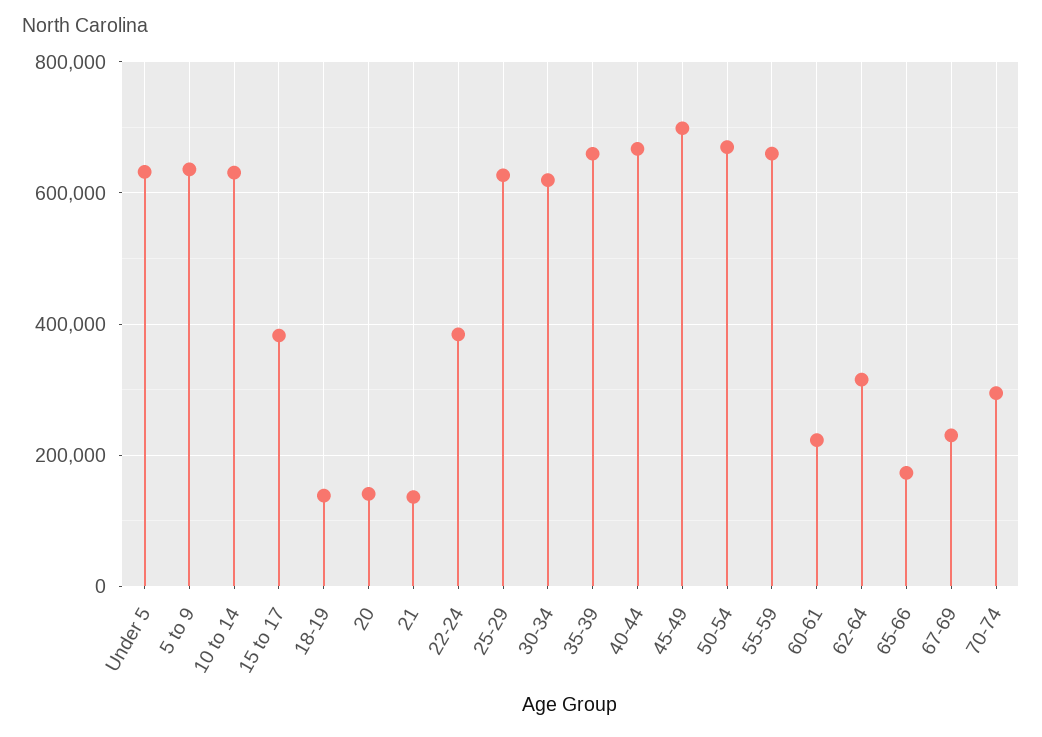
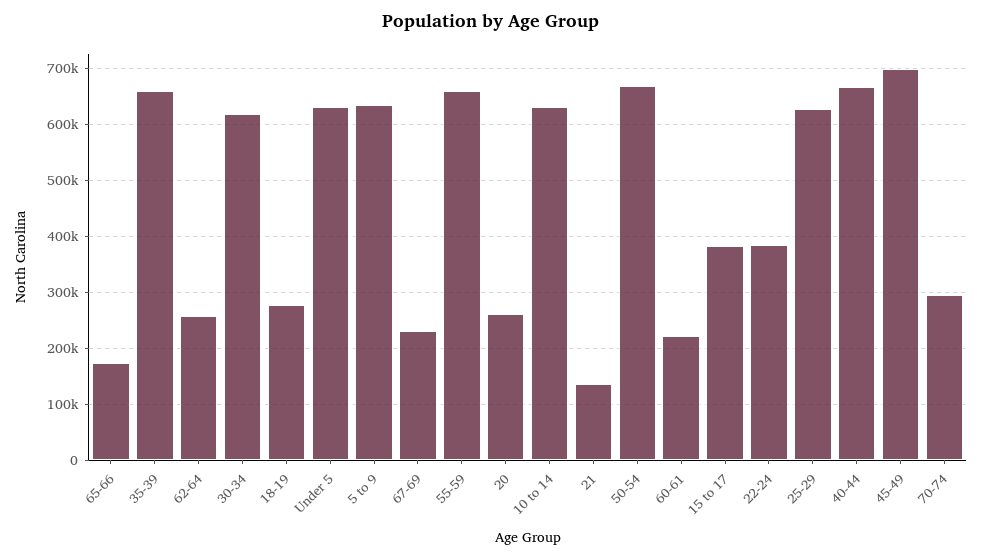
  {
    "Under 5": 640000,
    "5 to 9": 640000,
    "10 to 14": 640000,
    "15 to 17": 380000,
-   "18-19": 140000,
+   "18-19": 280000,
-   "20": 140000,
+   "20": 260000,
    "21": 140000,
    "22-24": 380000,
    "25-29": 620000,
    "30-34": 620000,
    "35-39": 660000,
    "40-44": 660000,
    "45-49": 700000,
    "50-54": 660000,
    "55-59": 660000,
    "60-61": 220000,
-   "62-64": 320000,
+   "62-64": 260000,
    "65-66": 180000,
    "67-69": 240000,
    "70-74": 300000
  }

